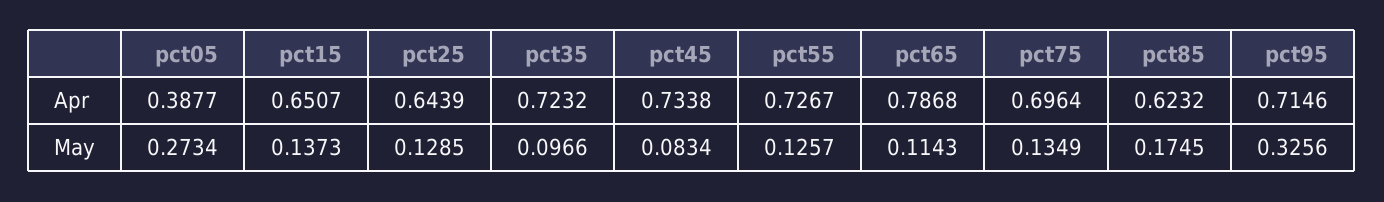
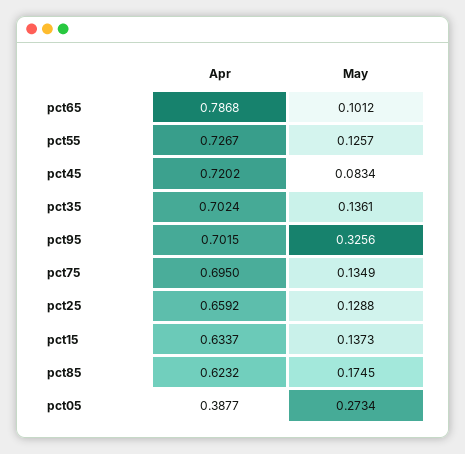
  {
    "pct05": {
      "Apr": 0.3877,
      "May": 0.2734
    },
    "pct15": {
-     "Apr": 0.6507,
+     "Apr": 0.6337,
      "May": 0.1373
    },
    "pct25": {
-     "Apr": 0.6439,
+     "Apr": 0.6592,
-     "May": 0.1285
+     "May": 0.1288
    },
    "pct35": {
-     "Apr": 0.7232,
+     "Apr": 0.7024,
-     "May": 0.0966
+     "May": 0.1361
    },
    "pct45": {
-     "Apr": 0.7338,
+     "Apr": 0.7202,
      "May": 0.0834
    },
    "pct55": {
      "Apr": 0.7267,
      "May": 0.1257
    },
    "pct65": {
      "Apr": 0.7868,
-     "May": 0.1143
+     "May": 0.1012
    },
    "pct75": {
-     "Apr": 0.6964,
+     "Apr": 0.695,
      "May": 0.1349
    },
    "pct85": {
      "Apr": 0.6232,
      "May": 0.1745
    },
    "pct95": {
-     "Apr": 0.7146,
+     "Apr": 0.7015,
      "May": 0.3256
    }
  }

